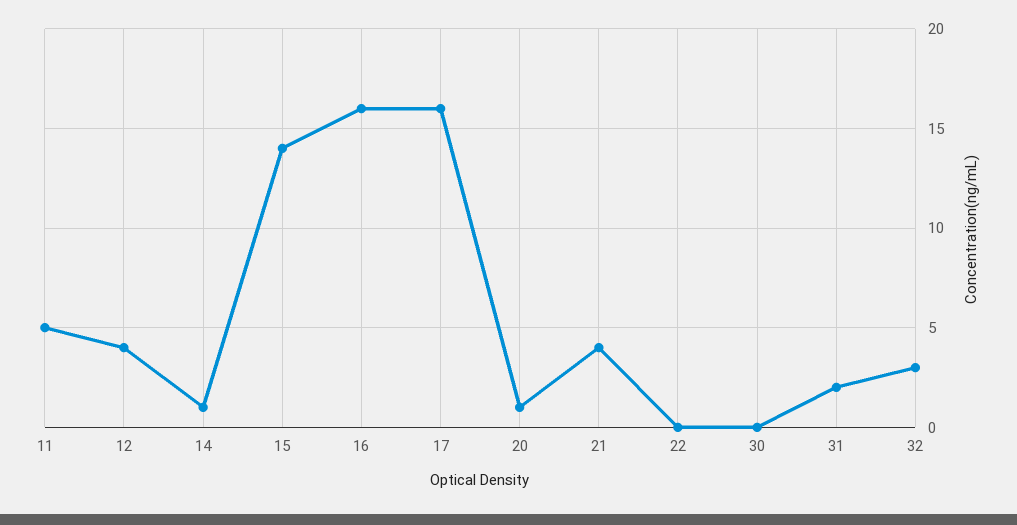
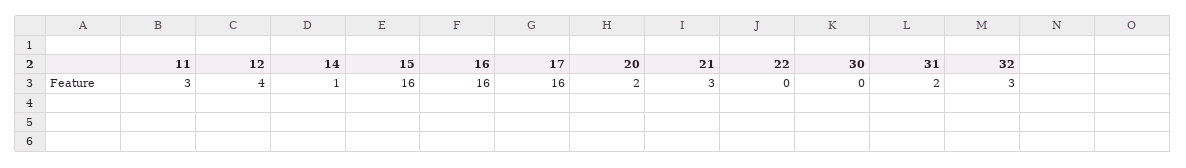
  {
-   "11": 5,
+   "11": 3,
    "12": 4,
    "14": 1,
-   "15": 14,
+   "15": 16,
    "16": 16,
    "17": 16,
-   "20": 1,
+   "20": 2,
-   "21": 4,
+   "21": 3,
    "22": 0,
    "30": 0,
    "31": 2,
    "32": 3
  }

